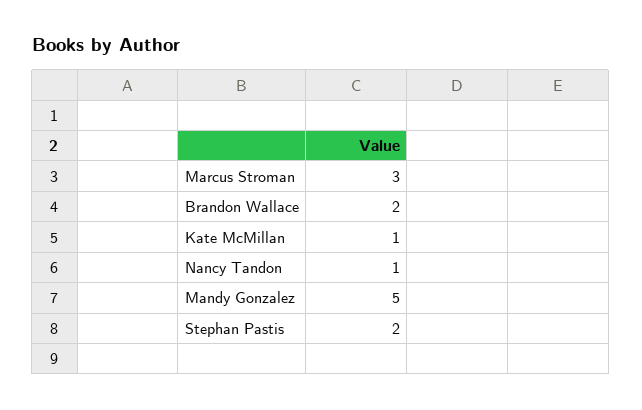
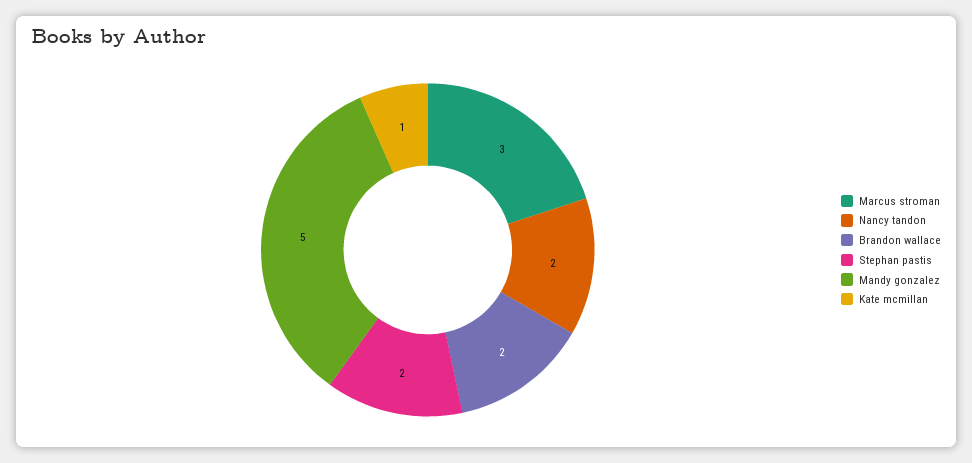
  {
    "Marcus Stroman": 3,
    "Brandon Wallace": 2,
    "Kate McMillan": 1,
-   "Nancy Tandon": 1,
+   "Nancy Tandon": 2,
    "Mandy Gonzalez": 5,
    "Stephan Pastis": 2
  }

